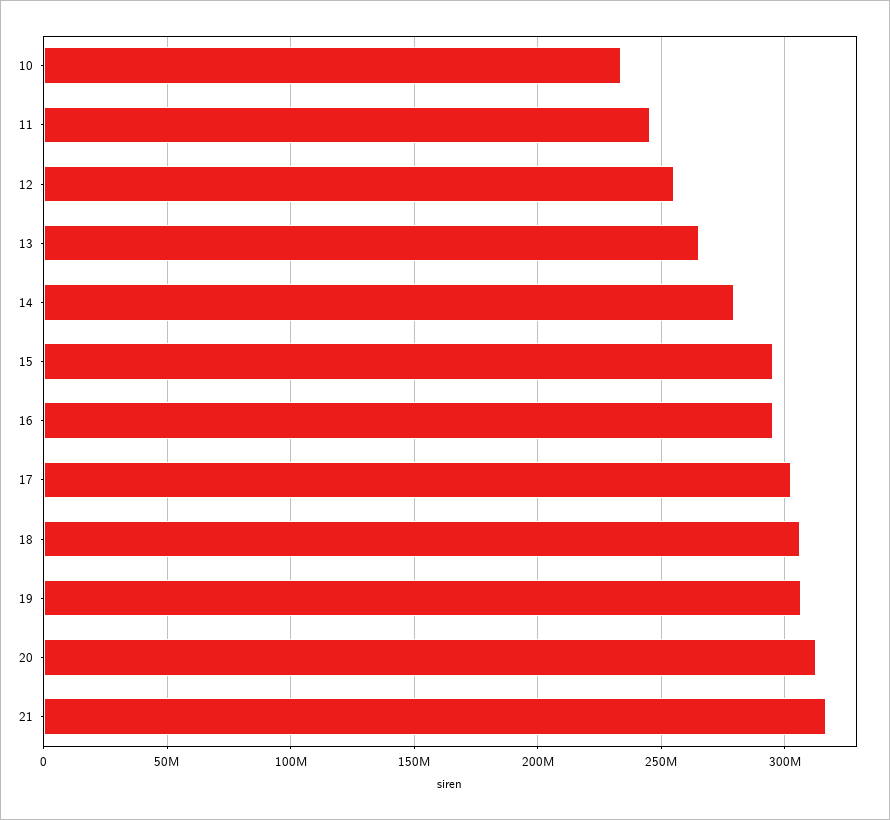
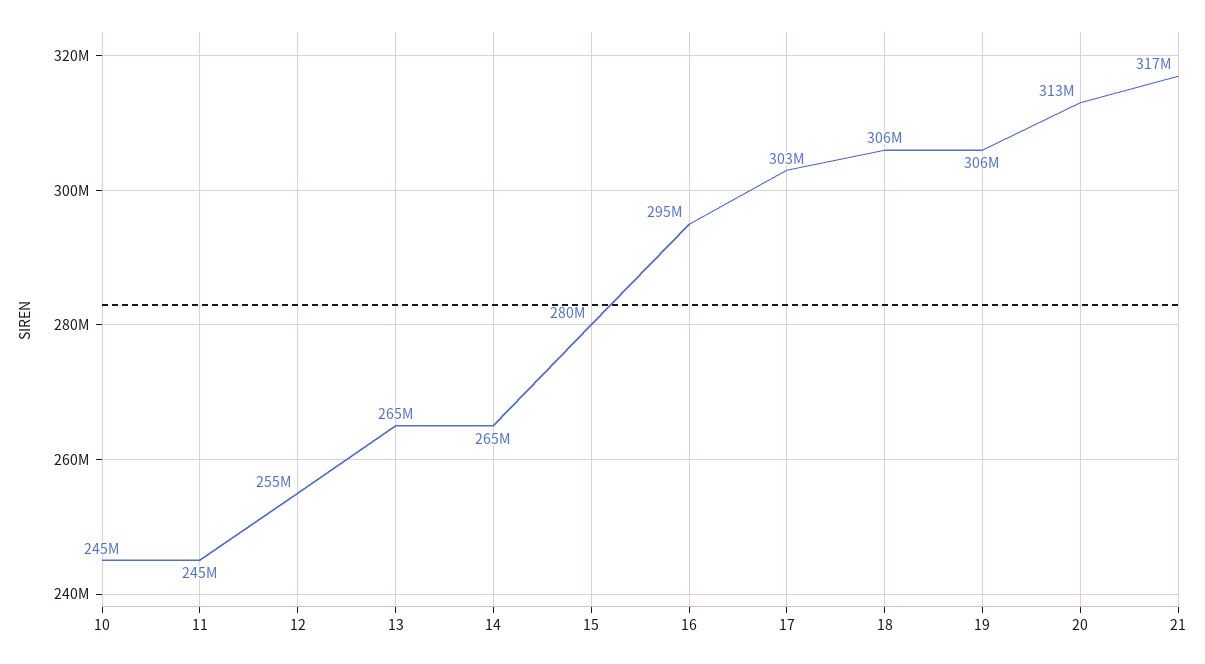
  {
-   "10": 235000000,
+   "10": 245000000,
    "11": 245000000,
    "12": 255000000,
    "13": 265000000,
-   "14": 280000000,
+   "14": 265000000,
-   "15": 295000000,
+   "15": 280000000,
    "16": 295000000,
    "17": 303000000,
    "18": 306000000,
    "19": 306000000,
    "20": 313000000,
    "21": 317000000
  }

